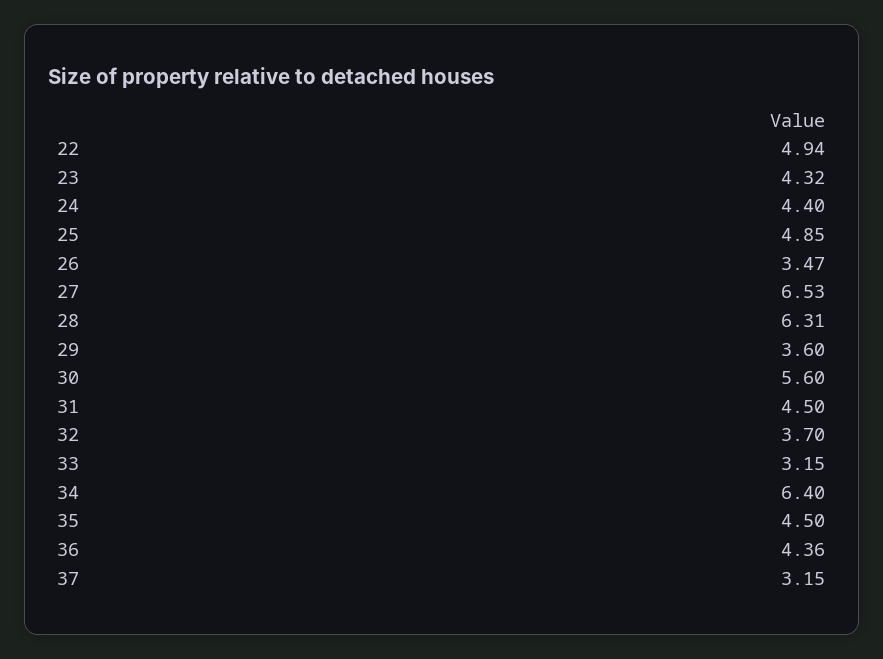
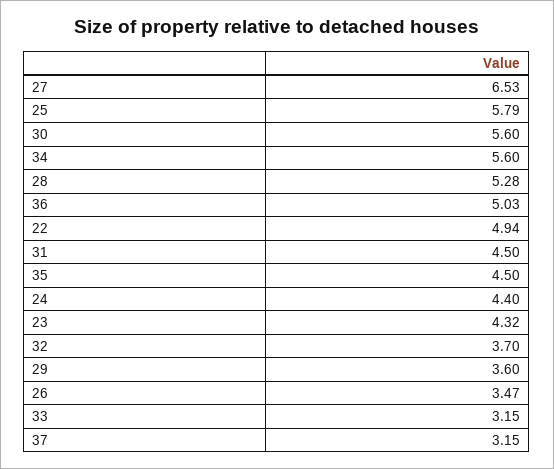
  {
    "22": 4.94,
    "23": 4.32,
    "24": 4.4,
-   "25": 4.85,
+   "25": 5.79,
    "26": 3.47,
    "27": 6.53,
-   "28": 6.31,
+   "28": 5.28,
    "29": 3.6,
    "30": 5.6,
    "31": 4.5,
    "32": 3.7,
    "33": 3.15,
-   "34": 6.4,
+   "34": 5.6,
    "35": 4.5,
-   "36": 4.36,
+   "36": 5.03,
    "37": 3.15
  }

